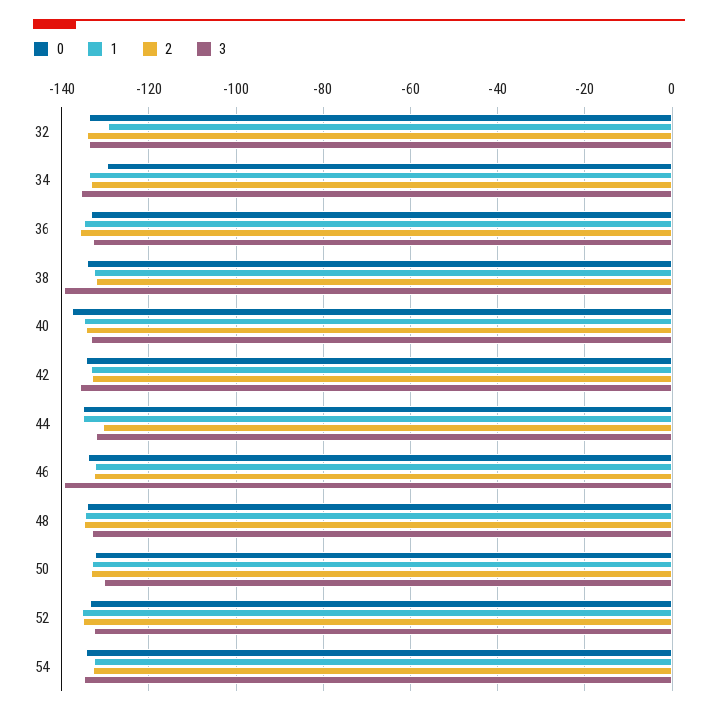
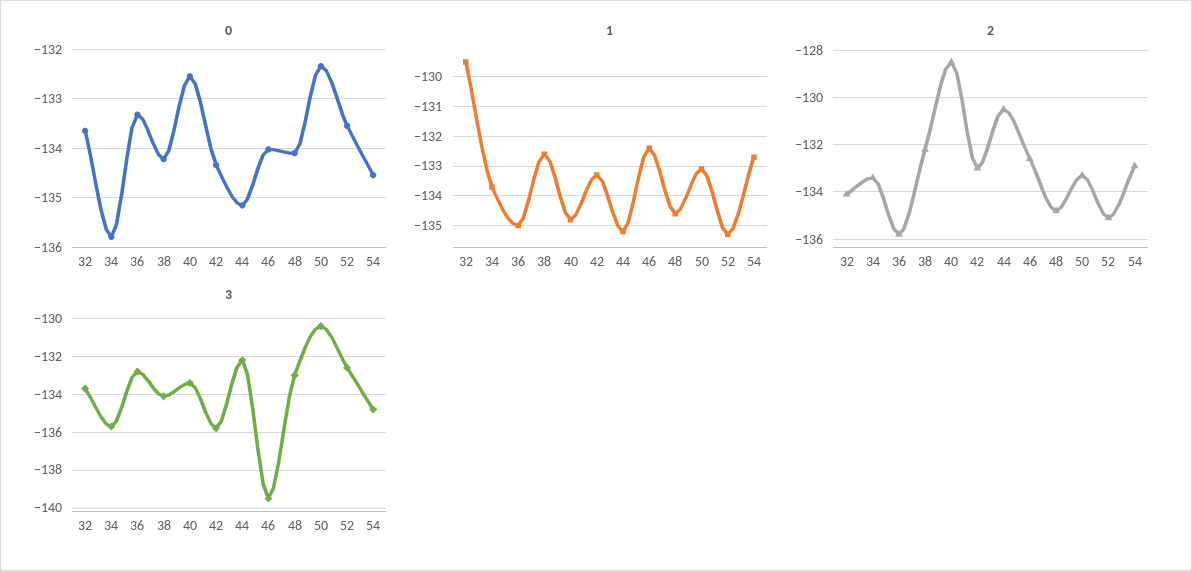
  {
    "0": {
      "32": -133.6,
-     "34": -130,
+     "34": -135.8,
      "36": -133.4,
      "38": -134.2,
-     "40": -138,
+     "40": -132.6,
      "42": -134.4,
      "44": -135.2,
      "46": -134,
      "48": -134.2,
      "50": -132.4,
      "52": -133.6,
      "54": -134.6
    },
    "1": {
      "32": -129.5,
      "34": -133.5,
      "36": -135,
      "38": -132.5,
      "40": -135,
      "42": -133.5,
      "44": -135,
      "46": -132.5,
      "48": -134.5,
      "50": -133,
      "52": -135.5,
      "54": -132.5
    },
    "2": {
      "32": -134,
      "34": -133.5,
      "36": -136,
      "38": -132,
-     "40": -134,
+     "40": -128.5,
      "42": -133,
      "44": -130.5,
      "46": -132.5,
      "48": -135,
      "50": -133.5,
      "52": -135,
      "54": -133
    },
    "3": {
      "32": -133.5,
      "34": -135.5,
      "36": -133,
-     "38": -140,
+     "38": -134,
      "40": -133.5,
      "42": -136,
      "44": -132,
      "46": -139.5,
      "48": -133,
      "50": -130.5,
      "52": -132.5,
      "54": -135
    }
  }

